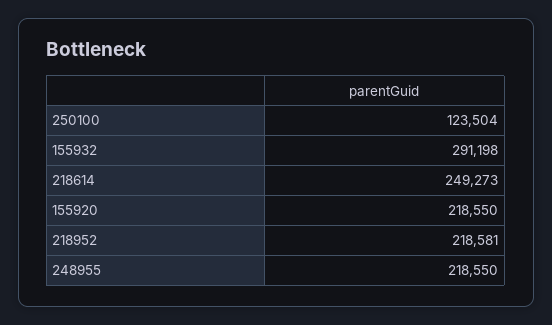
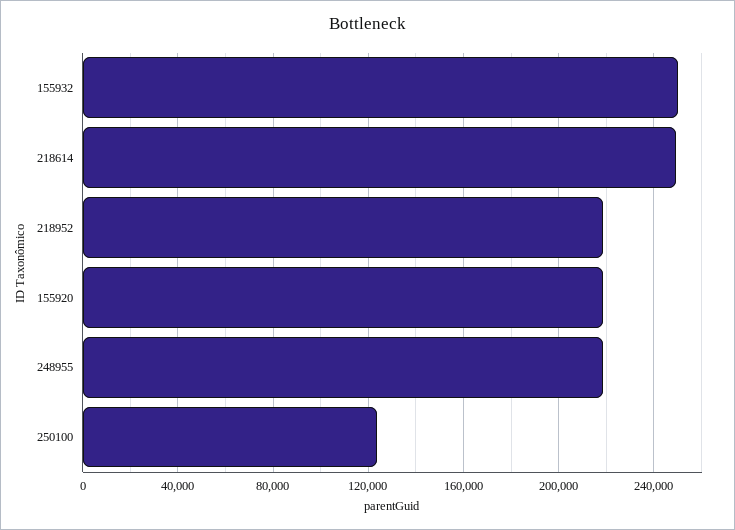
  {
    "250100": 123504,
-   "155932": 291198,
+   "155932": 250000,
    "218614": 249273,
    "155920": 218550,
    "218952": 218581,
    "248955": 218550
  }

